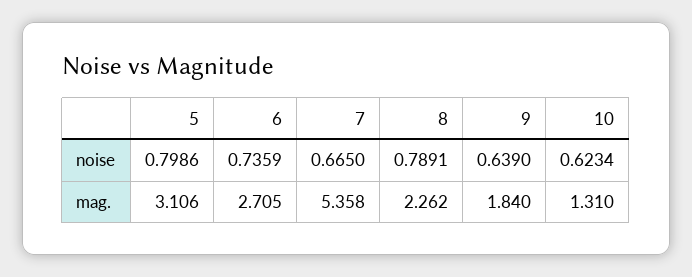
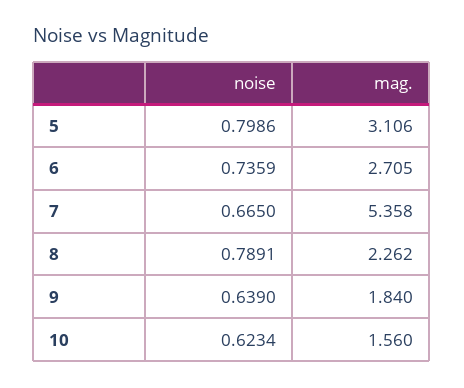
  {
    "5": {
      "noise": 0.7986,
      "mag.": 3.106
    },
    "6": {
      "noise": 0.7359,
      "mag.": 2.705
    },
    "7": {
      "noise": 0.665,
      "mag.": 5.358
    },
    "8": {
      "noise": 0.7891,
      "mag.": 2.262
    },
    "9": {
      "noise": 0.639,
      "mag.": 1.84
    },
    "10": {
      "noise": 0.6234,
-     "mag.": 1.31
+     "mag.": 1.56
    }
  }

